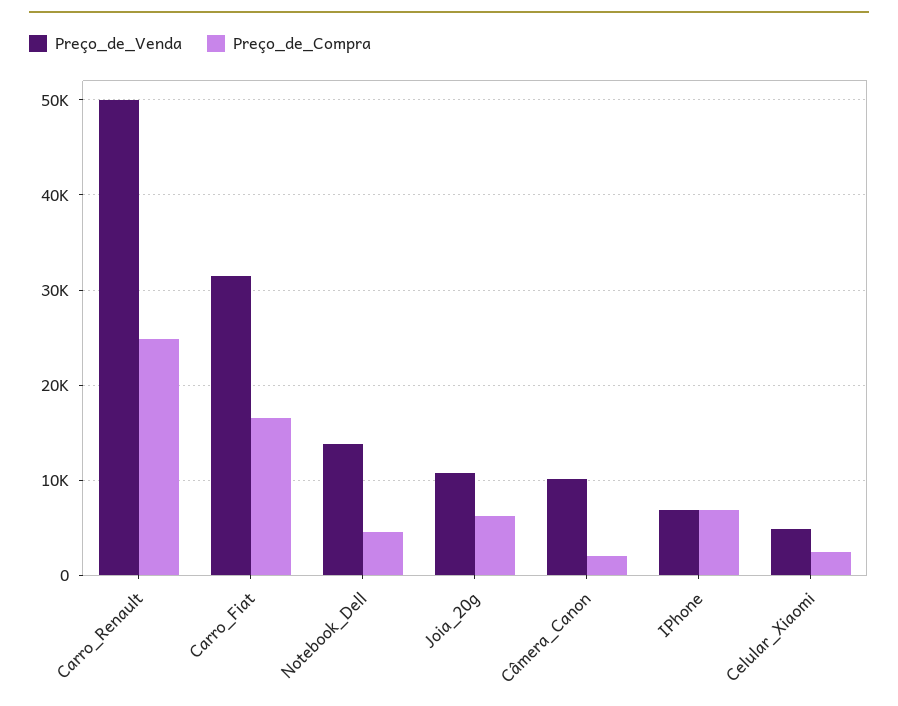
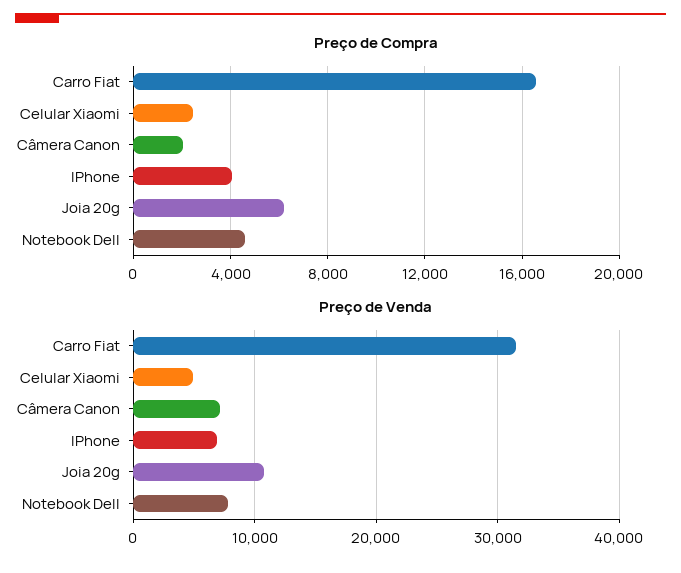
  {
    "Preço_de_Venda": {
-     "Carro_Renault": 50000,
      "Carro_Fiat": 31000,
-     "Notebook_Dell": 14000,
+     "Notebook_Dell": 8000,
      "Joia_20g": 11000,
-     "Câmera_Canon": 10000,
+     "Câmera_Canon": 7000,
      "IPhone": 7000,
      "Celular_Xiaomi": 5000
    },
    "Preço_de_Compra": {
-     "Carro_Renault": 25000,
      "Carro_Fiat": 16500,
      "Notebook_Dell": 4500,
      "Joia_20g": 6000,
      "Câmera_Canon": 2000,
-     "IPhone": 7000,
+     "IPhone": 4000,
      "Celular_Xiaomi": 2500
    }
  }

